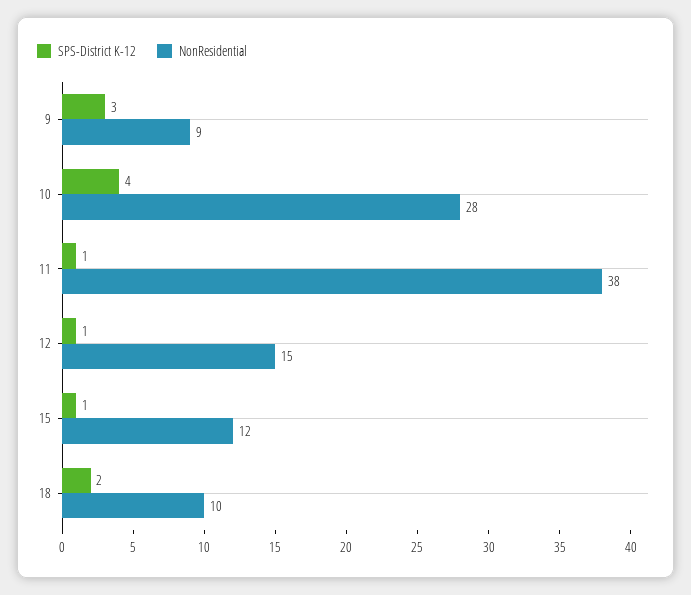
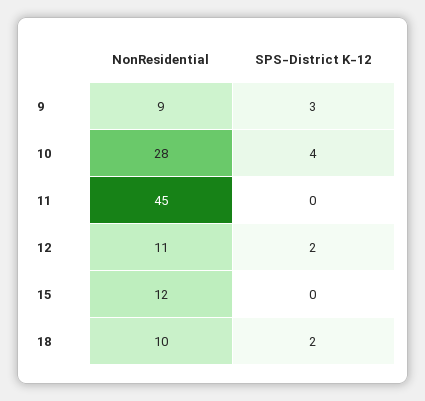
  {
    "SPS-District K-12": {
      "9": 3,
      "10": 4,
-     "11": 1,
+     "11": 0,
-     "12": 1,
+     "12": 2,
-     "15": 1,
+     "15": 0,
      "18": 2
    },
    "NonResidential": {
      "9": 9,
      "10": 28,
-     "11": 38,
+     "11": 45,
-     "12": 15,
+     "12": 11,
      "15": 12,
      "18": 10
    }
  }

